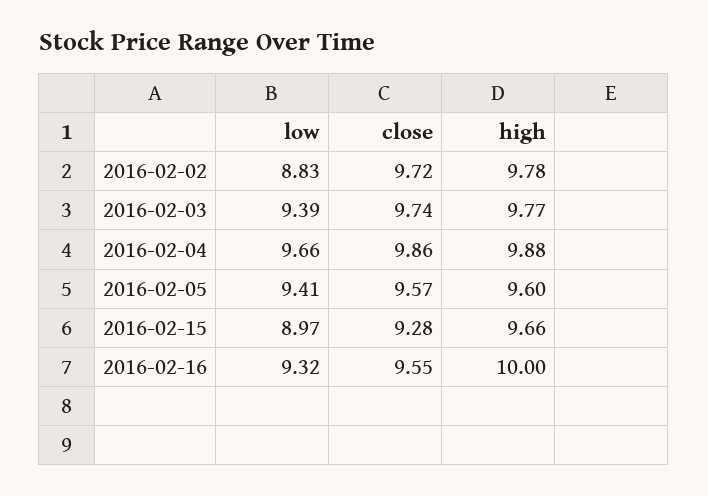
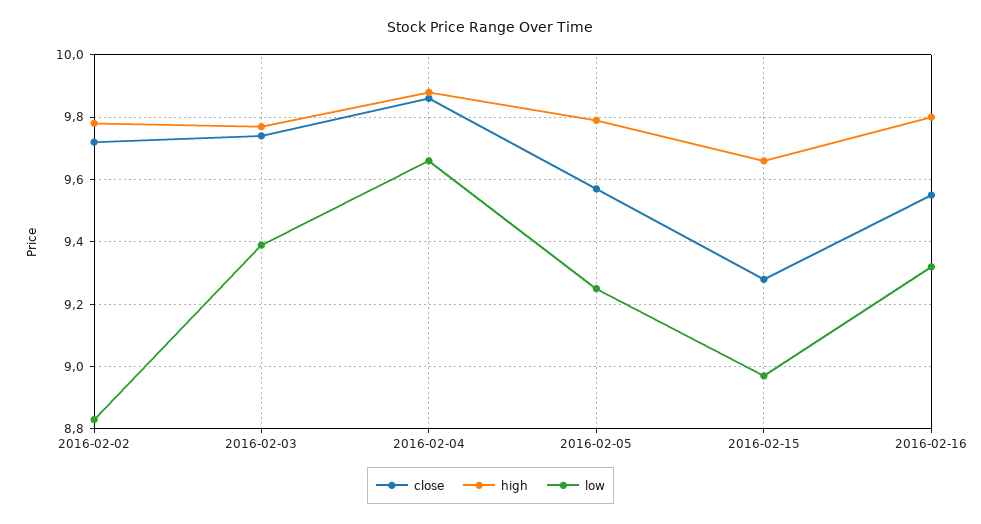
  {
    "low": {
      "2016-02-02": 8.83,
      "2016-02-03": 9.39,
      "2016-02-04": 9.66,
-     "2016-02-05": 9.41,
+     "2016-02-05": 9.25,
      "2016-02-15": 8.97,
      "2016-02-16": 9.32
    },
    "close": {
      "2016-02-02": 9.72,
      "2016-02-03": 9.74,
      "2016-02-04": 9.86,
      "2016-02-05": 9.57,
      "2016-02-15": 9.28,
      "2016-02-16": 9.55
    },
    "high": {
      "2016-02-02": 9.78,
      "2016-02-03": 9.77,
      "2016-02-04": 9.88,
-     "2016-02-05": 9.6,
+     "2016-02-05": 9.8,
      "2016-02-15": 9.66,
-     "2016-02-16": 10
+     "2016-02-16": 9.8
    }
  }

